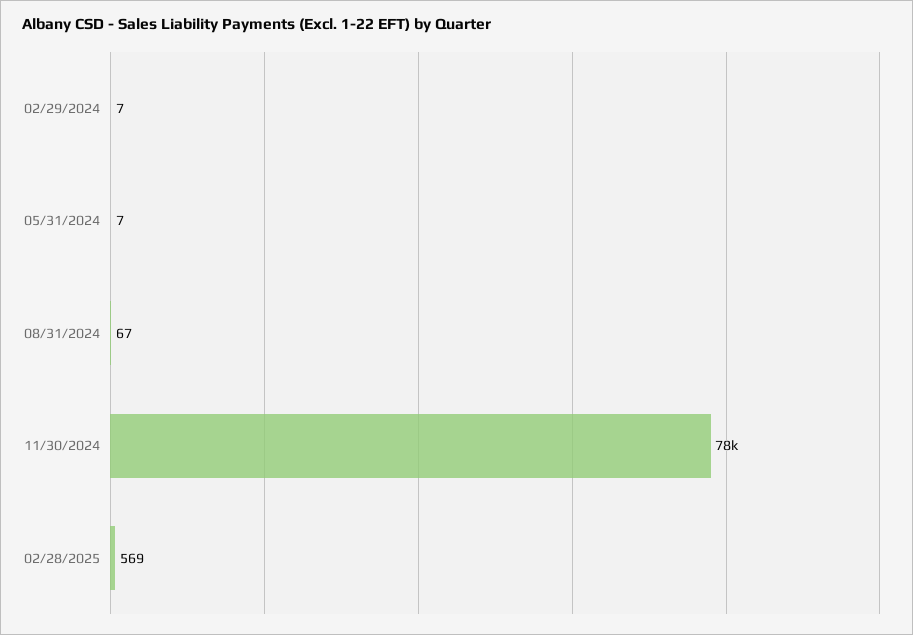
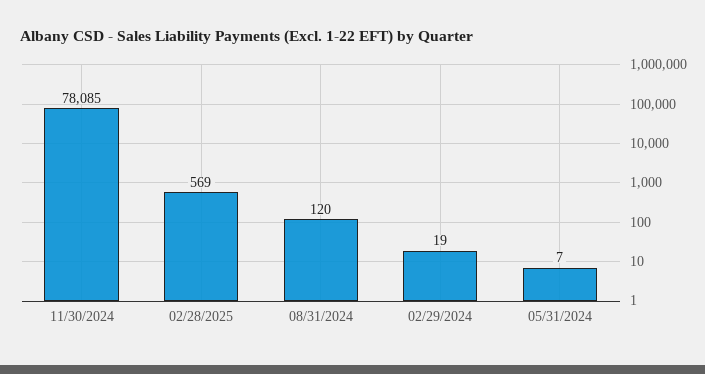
  {
-   "02/29/2024": 7,
+   "02/29/2024": 19,
    "05/31/2024": 7,
-   "08/31/2024": 67,
+   "08/31/2024": 120,
    "11/30/2024": 78085,
    "02/28/2025": 569
  }

